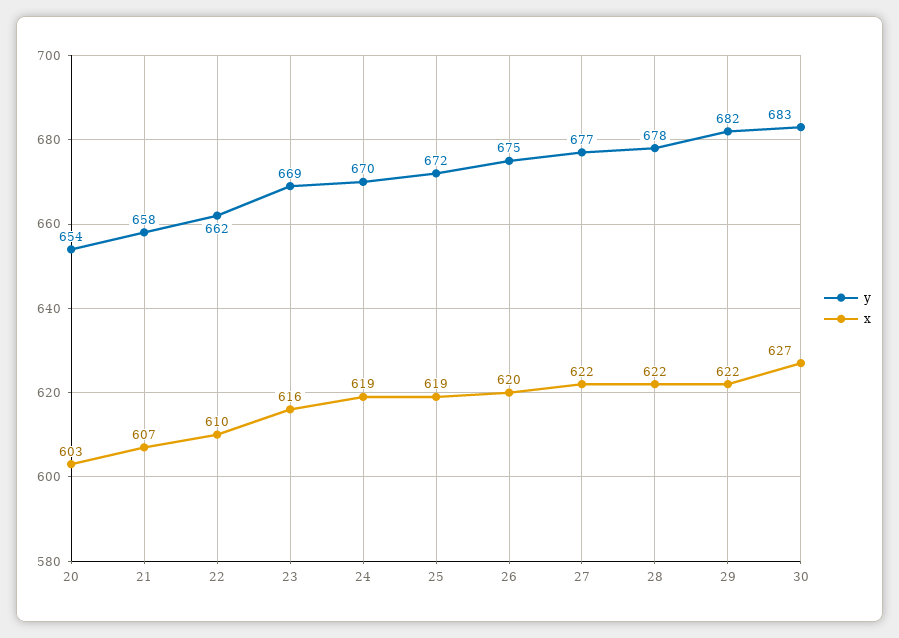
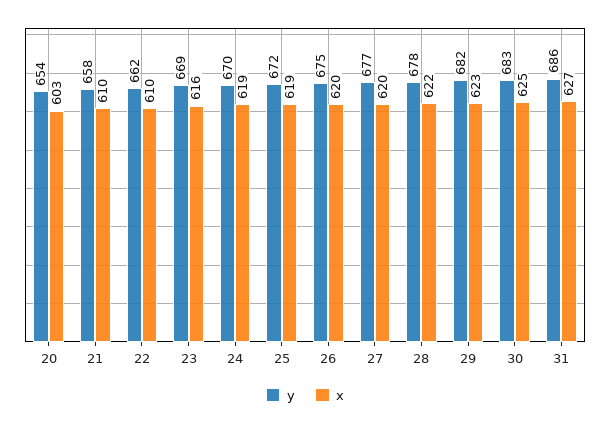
  {
    "y": {
      "20": 654,
      "21": 658,
      "22": 662,
      "23": 669,
      "24": 670,
      "25": 672,
      "26": 675,
      "27": 677,
      "28": 678,
      "29": 682,
-     "30": 683
+     "30": 683,
+     "31": 686
    },
    "x": {
      "20": 603,
-     "21": 607,
+     "21": 610,
      "22": 610,
      "23": 616,
      "24": 619,
      "25": 619,
      "26": 620,
-     "27": 622,
+     "27": 620,
      "28": 622,
-     "29": 622,
+     "29": 623,
-     "30": 627
+     "30": 625,
+     "31": 627
    }
  }

